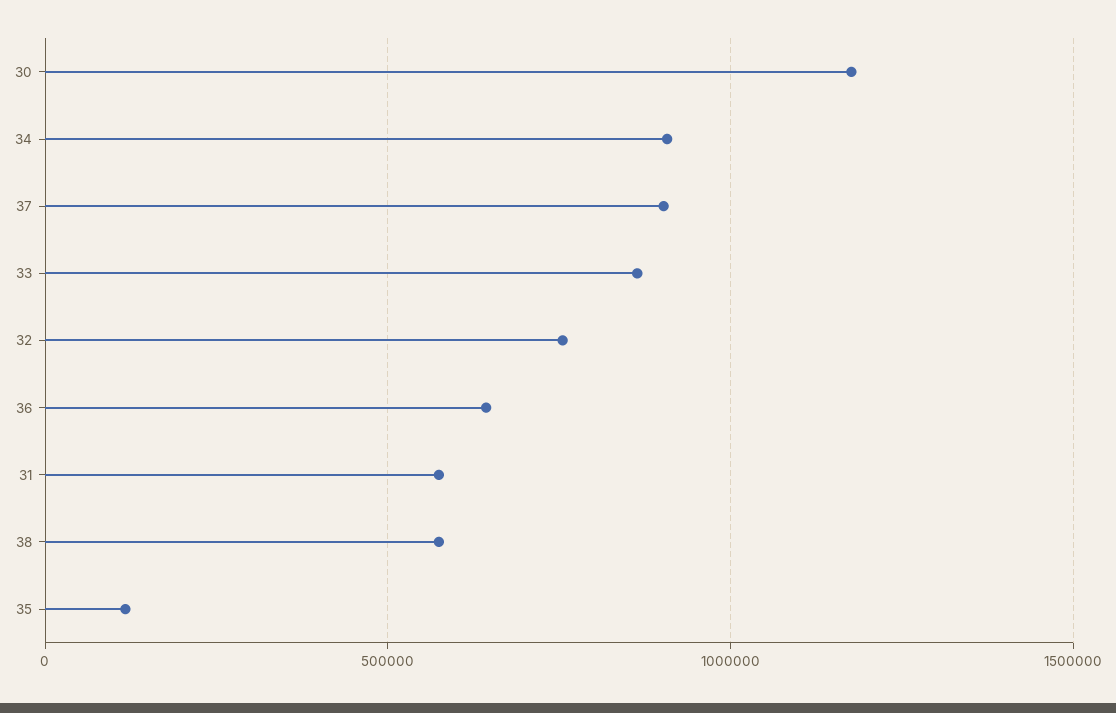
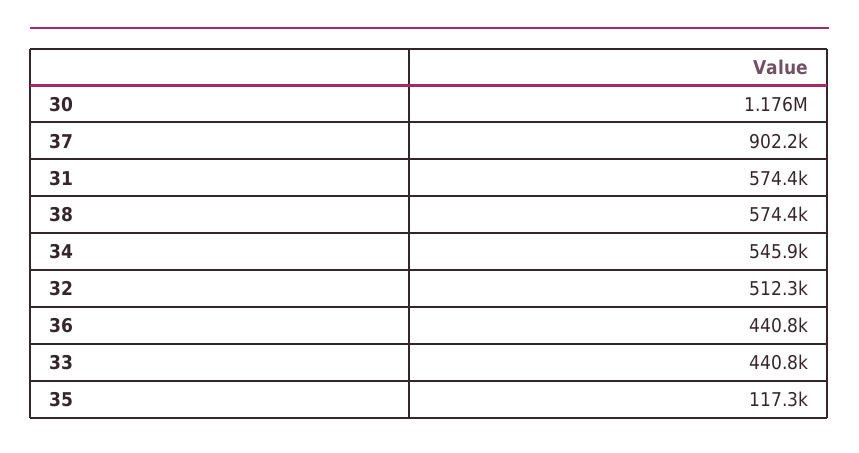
  {
    "30": 1176000,
-   "34": 900000,
+   "34": 545900,
    "37": 902200,
-   "33": 850000,
+   "33": 440800,
-   "32": 750000,
+   "32": 512300,
-   "36": 650000,
+   "36": 440800,
    "31": 574400,
    "38": 574400,
    "35": 117300
  }

